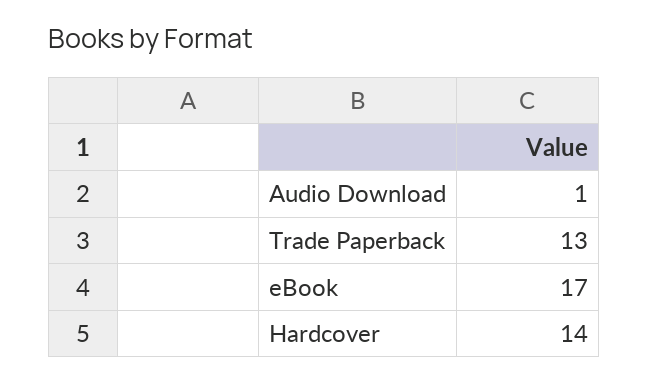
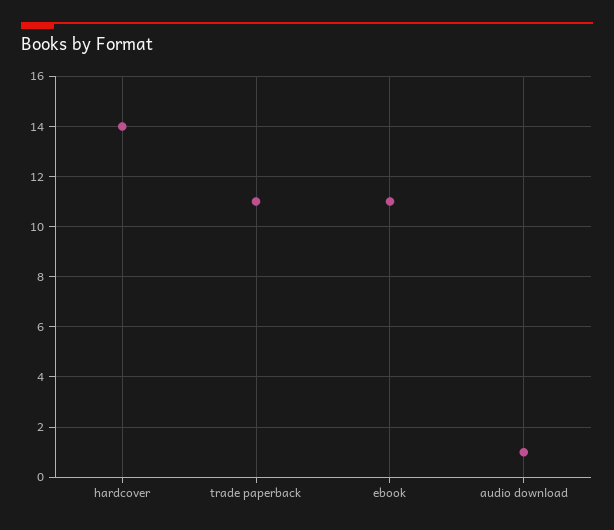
  {
    "Audio Download": 1,
-   "Trade Paperback": 13,
+   "Trade Paperback": 11,
-   "eBook": 17,
+   "eBook": 11,
    "Hardcover": 14
  }

